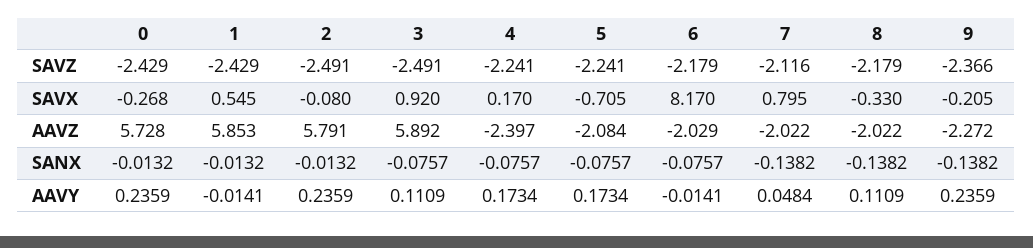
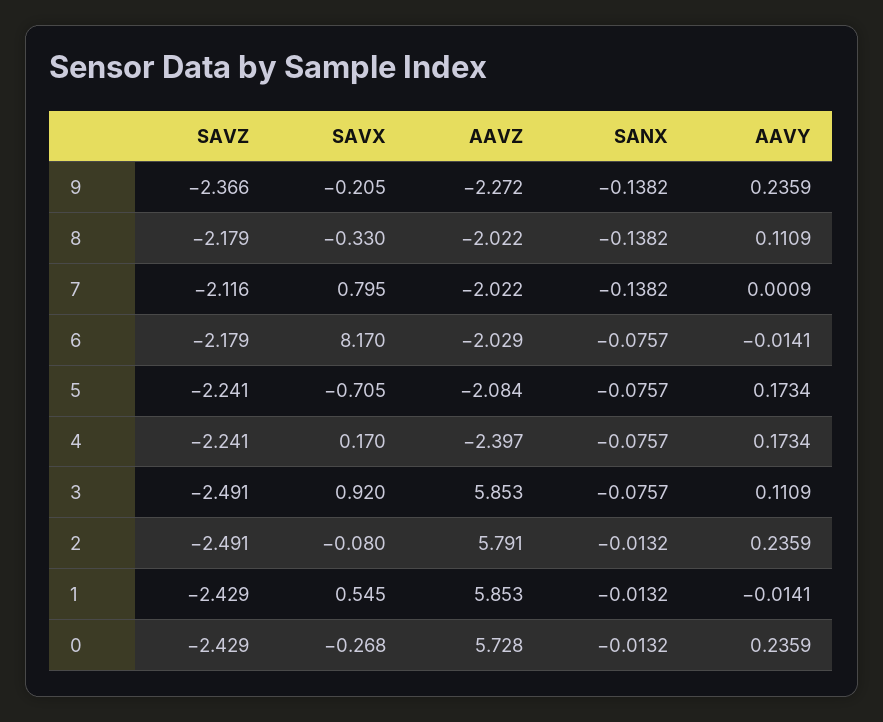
  {
    "0": {
      "SAVZ": -2.429,
      "SAVX": -0.268,
      "AAVZ": 5.728,
      "SANX": -0.0132,
      "AAVY": 0.2359
    },
    "1": {
      "SAVZ": -2.429,
      "SAVX": 0.545,
      "AAVZ": 5.853,
      "SANX": -0.0132,
      "AAVY": -0.0141
    },
    "2": {
      "SAVZ": -2.491,
      "SAVX": -0.08,
      "AAVZ": 5.791,
      "SANX": -0.0132,
      "AAVY": 0.2359
    },
    "3": {
      "SAVZ": -2.491,
      "SAVX": 0.92,
-     "AAVZ": 5.892,
+     "AAVZ": 5.853,
      "SANX": -0.0757,
      "AAVY": 0.1109
    },
    "4": {
      "SAVZ": -2.241,
      "SAVX": 0.17,
      "AAVZ": -2.397,
      "SANX": -0.0757,
      "AAVY": 0.1734
    },
    "5": {
      "SAVZ": -2.241,
      "SAVX": -0.705,
      "AAVZ": -2.084,
      "SANX": -0.0757,
      "AAVY": 0.1734
    },
    "6": {
      "SAVZ": -2.179,
      "SAVX": 8.17,
      "AAVZ": -2.029,
      "SANX": -0.0757,
      "AAVY": -0.0141
    },
    "7": {
      "SAVZ": -2.116,
      "SAVX": 0.795,
      "AAVZ": -2.022,
      "SANX": -0.1382,
-     "AAVY": 0.0484
+     "AAVY": 0.0009
    },
    "8": {
      "SAVZ": -2.179,
      "SAVX": -0.33,
      "AAVZ": -2.022,
      "SANX": -0.1382,
      "AAVY": 0.1109
    },
    "9": {
      "SAVZ": -2.366,
      "SAVX": -0.205,
      "AAVZ": -2.272,
      "SANX": -0.1382,
      "AAVY": 0.2359
    }
  }

